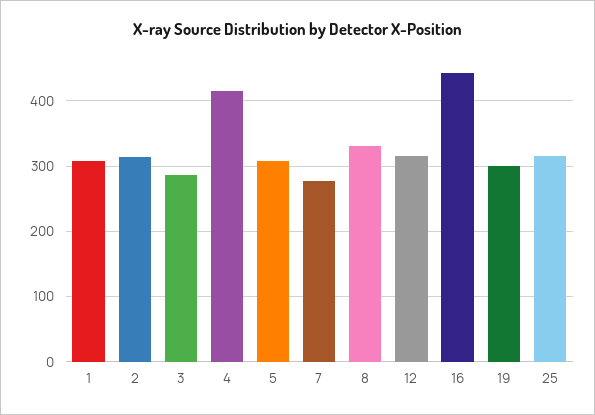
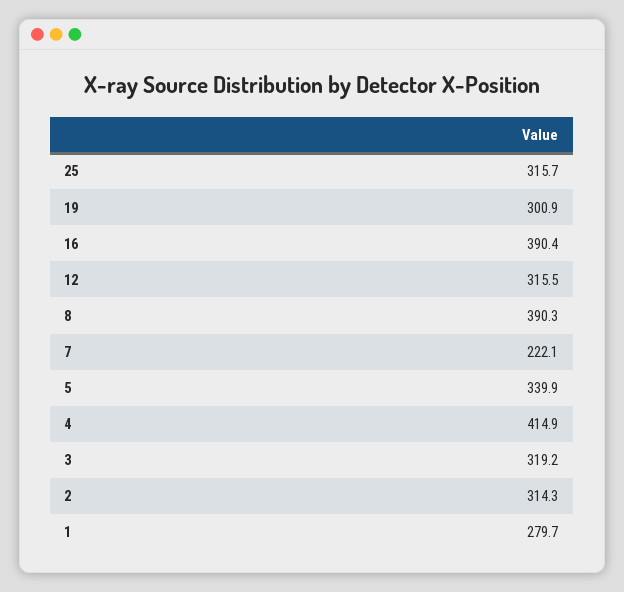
  {
-   "1": 310,
+   "1": 279.7,
    "2": 314.3,
-   "3": 290,
+   "3": 319.2,
    "4": 414.9,
-   "5": 310,
+   "5": 339.9,
-   "7": 280,
+   "7": 222.1,
-   "8": 330,
+   "8": 390.3,
    "12": 315.5,
-   "16": 440,
+   "16": 390.4,
    "19": 300.9,
    "25": 315.7
  }

